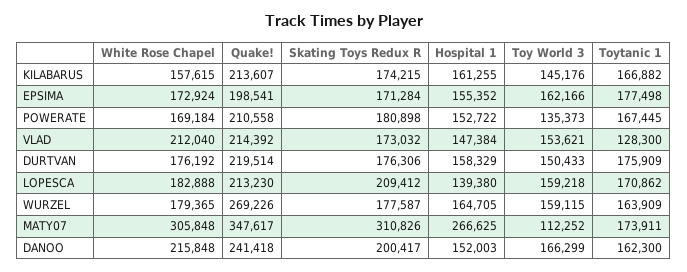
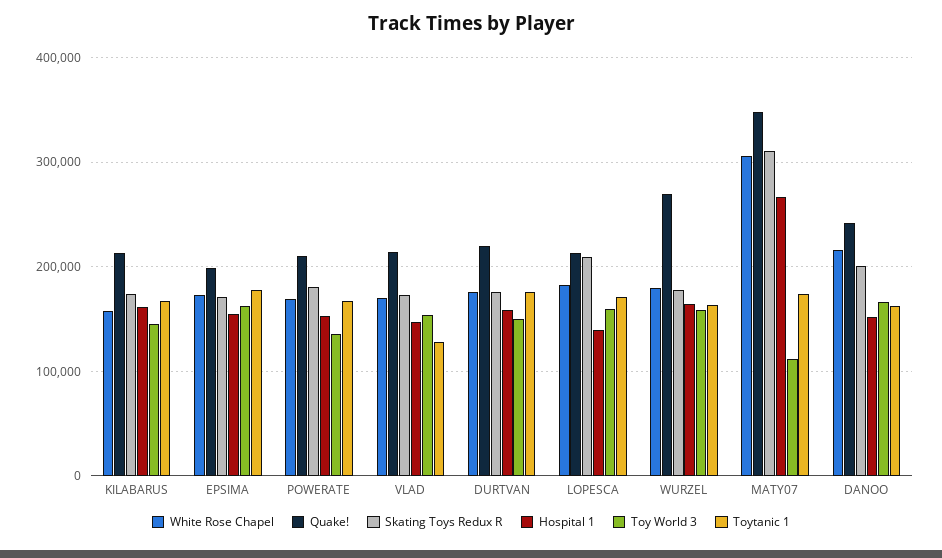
  {
    "White Rose Chapel": {
      "KILABARUS": 157615,
      "EPSIMA": 172924,
      "POWERATE": 169184,
-     "VLAD": 212040,
+     "VLAD": 170000,
      "DURTVAN": 176192,
      "LOPESCA": 182888,
      "WURZEL": 179365,
      "MATY07": 305848,
      "DANOO": 215848
    },
    "Quake!": {
      "KILABARUS": 213607,
      "EPSIMA": 198541,
      "POWERATE": 210558,
      "VLAD": 214392,
      "DURTVAN": 219514,
      "LOPESCA": 213230,
      "WURZEL": 269226,
      "MATY07": 347617,
      "DANOO": 241418
    },
    "Skating Toys Redux R": {
      "KILABARUS": 174215,
      "EPSIMA": 171284,
      "POWERATE": 180898,
      "VLAD": 173032,
      "DURTVAN": 176306,
      "LOPESCA": 209412,
      "WURZEL": 177587,
      "MATY07": 310826,
      "DANOO": 200417
    },
    "Hospital 1": {
      "KILABARUS": 161255,
      "EPSIMA": 155352,
      "POWERATE": 152722,
      "VLAD": 147384,
      "DURTVAN": 158329,
      "LOPESCA": 139380,
      "WURZEL": 164705,
      "MATY07": 266625,
      "DANOO": 152003
    },
    "Toy World 3": {
      "KILABARUS": 145176,
      "EPSIMA": 162166,
      "POWERATE": 135373,
      "VLAD": 153621,
      "DURTVAN": 150433,
      "LOPESCA": 159218,
      "WURZEL": 159115,
      "MATY07": 112252,
      "DANOO": 166299
    },
    "Toytanic 1": {
      "KILABARUS": 166882,
      "EPSIMA": 177498,
      "POWERATE": 167445,
      "VLAD": 128300,
      "DURTVAN": 175909,
      "LOPESCA": 170862,
      "WURZEL": 163909,
      "MATY07": 173911,
      "DANOO": 162300
    }
  }

